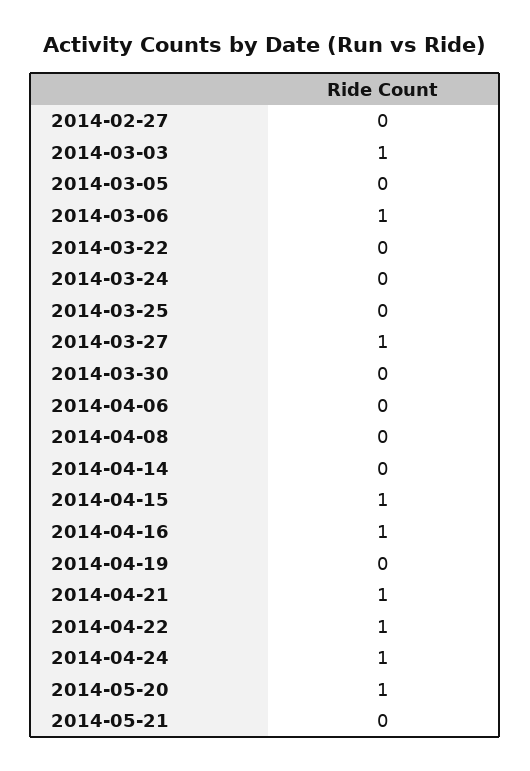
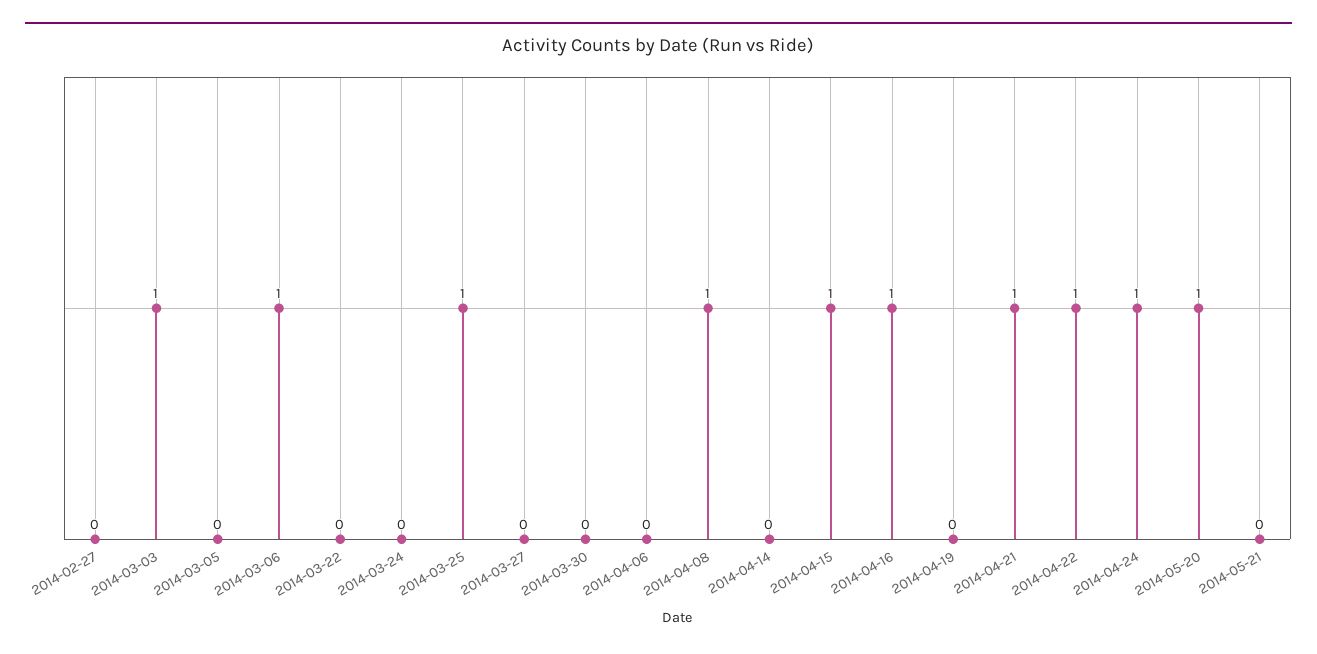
  {
    "2014-02-27": 0,
    "2014-03-03": 1,
    "2014-03-05": 0,
    "2014-03-06": 1,
    "2014-03-22": 0,
    "2014-03-24": 0,
-   "2014-03-25": 0,
+   "2014-03-25": 1,
-   "2014-03-27": 1,
+   "2014-03-27": 0,
    "2014-03-30": 0,
    "2014-04-06": 0,
-   "2014-04-08": 0,
+   "2014-04-08": 1,
    "2014-04-14": 0,
    "2014-04-15": 1,
    "2014-04-16": 1,
    "2014-04-19": 0,
    "2014-04-21": 1,
    "2014-04-22": 1,
    "2014-04-24": 1,
    "2014-05-20": 1,
    "2014-05-21": 0
  }

